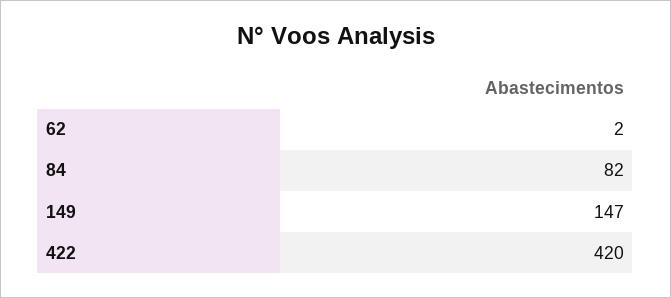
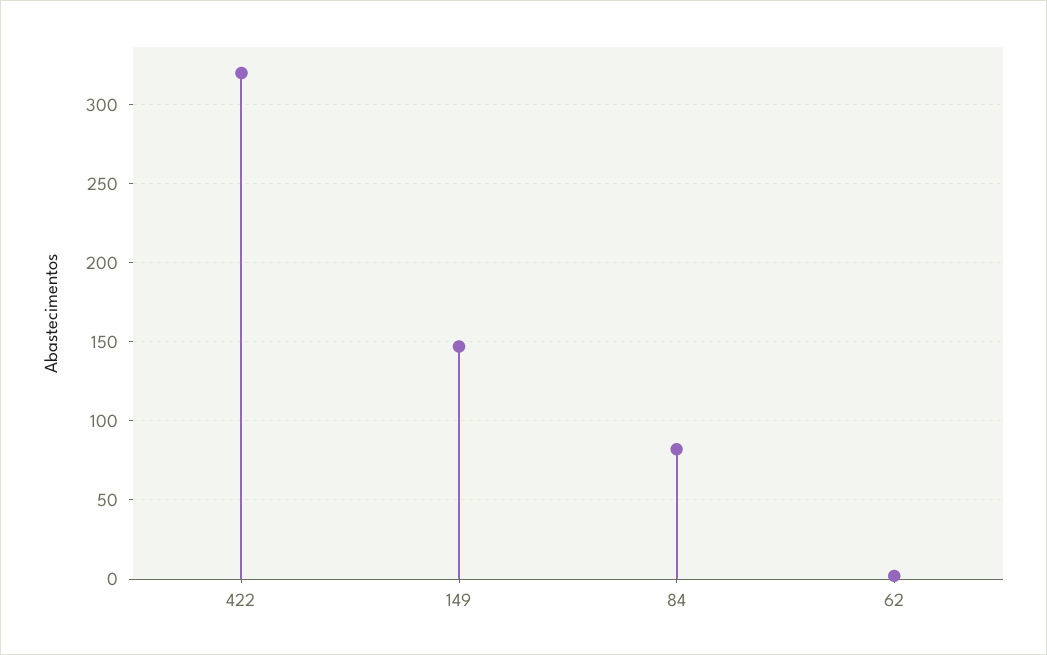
  {
    "62": 2,
    "84": 82,
    "149": 147,
-   "422": 420
+   "422": 320
  }

